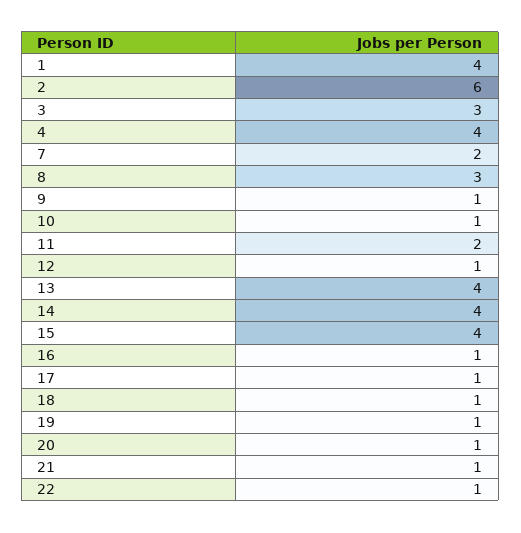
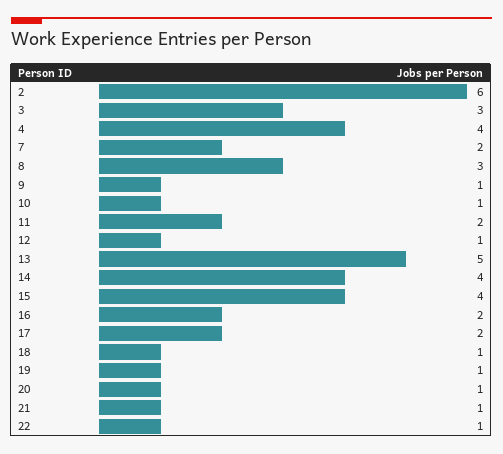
  {
-   "1": 4,
    "2": 6,
    "3": 3,
    "4": 4,
    "7": 2,
    "8": 3,
    "9": 1,
    "10": 1,
    "11": 2,
    "12": 1,
-   "13": 4,
+   "13": 5,
    "14": 4,
    "15": 4,
-   "16": 1,
+   "16": 2,
-   "17": 1,
+   "17": 2,
    "18": 1,
    "19": 1,
    "20": 1,
    "21": 1,
    "22": 1
  }

